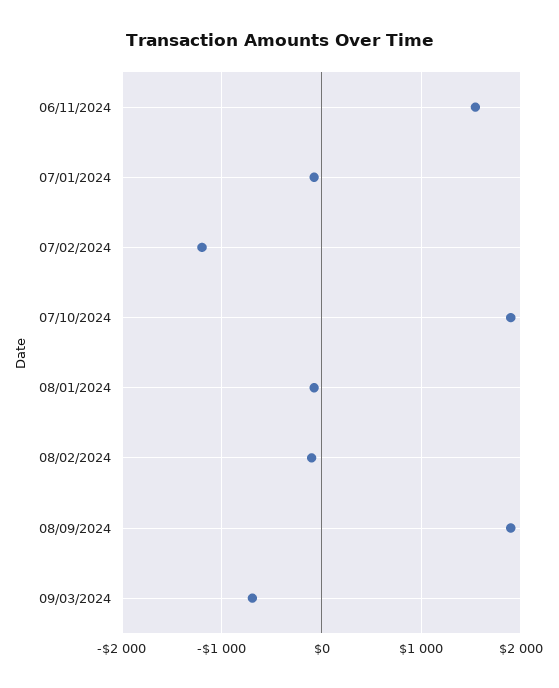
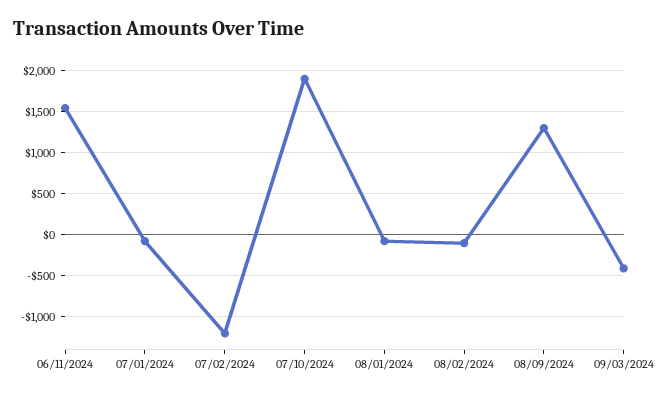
  {
    "06/11/2024": 1500,
    "07/01/2024": -100,
    "07/02/2024": -1200,
    "07/10/2024": 1900,
    "08/01/2024": -100,
    "08/02/2024": -100,
-   "08/09/2024": 1900,
+   "08/09/2024": 1300,
-   "09/03/2024": -700
+   "09/03/2024": -400
  }

